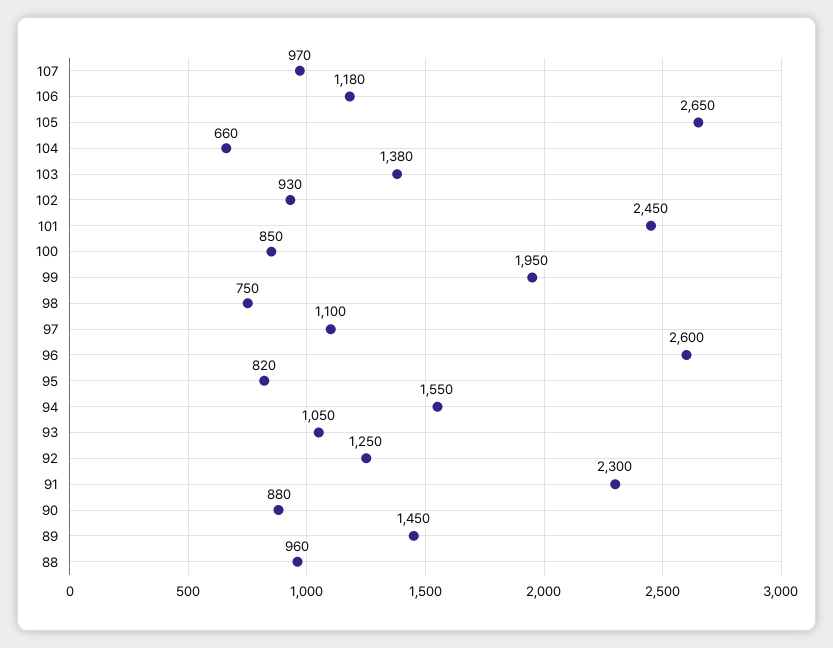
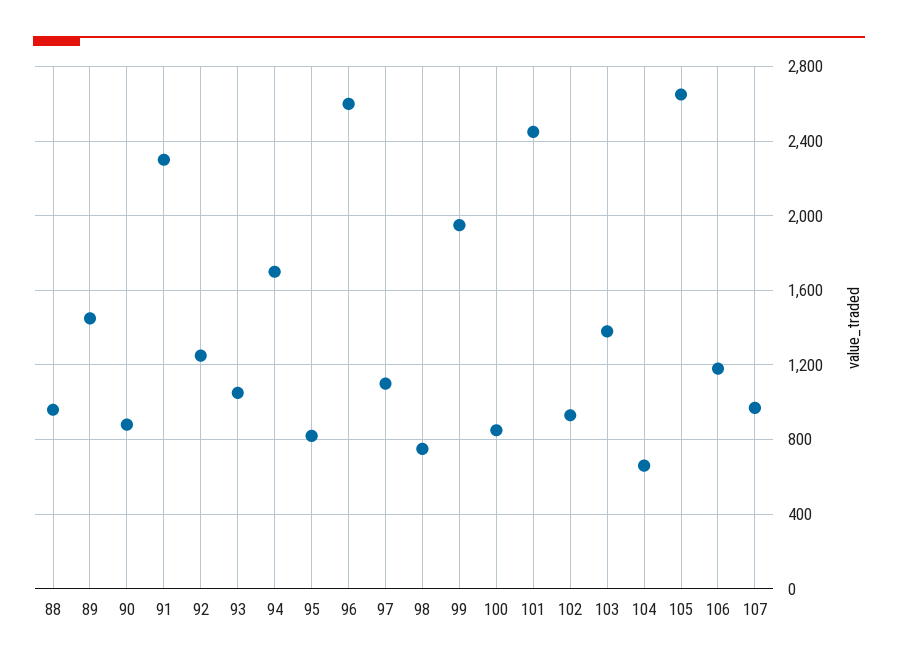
  {
    "107": 970,
    "106": 1180,
    "105": 2650,
    "104": 660,
    "103": 1380,
    "102": 930,
    "101": 2450,
    "100": 850,
    "99": 1950,
    "98": 750,
    "97": 1100,
    "96": 2600,
    "95": 820,
-   "94": 1550,
+   "94": 1700,
    "93": 1050,
    "92": 1250,
    "91": 2300,
    "90": 880,
    "89": 1450,
    "88": 960
  }

